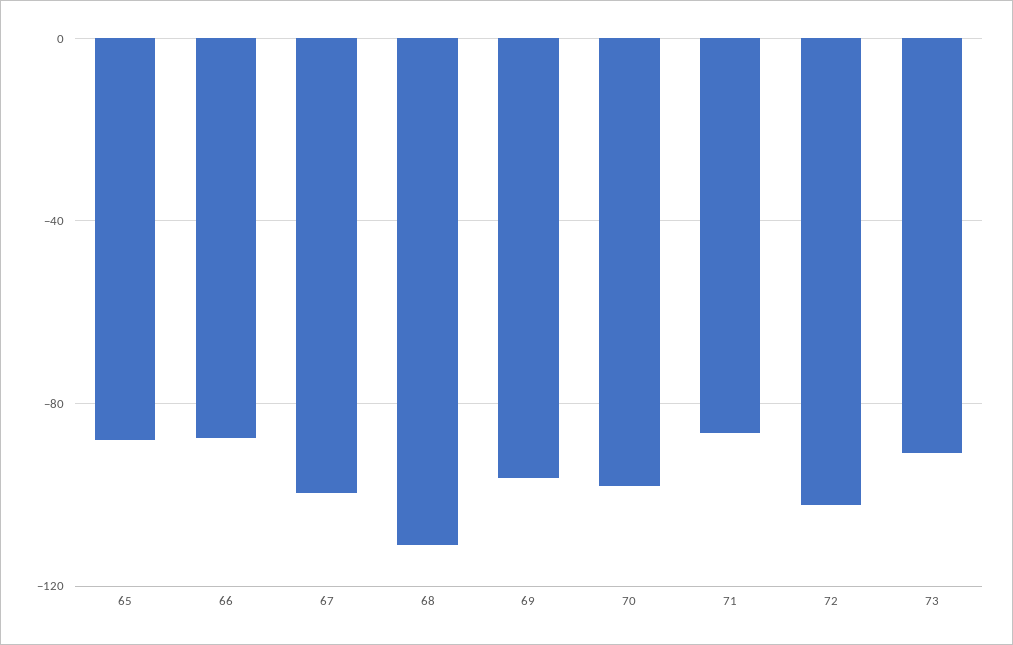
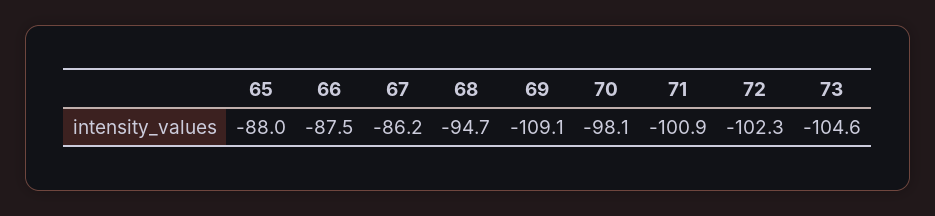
  {
    "65": -88,
    "66": -87.5,
-   "67": -100,
+   "67": -86.2,
-   "68": -110,
+   "68": -94.7,
-   "69": -95,
+   "69": -109.1,
    "70": -98.1,
-   "71": -85,
+   "71": -100.9,
    "72": -102.3,
-   "73": -90
+   "73": -104.6
  }

